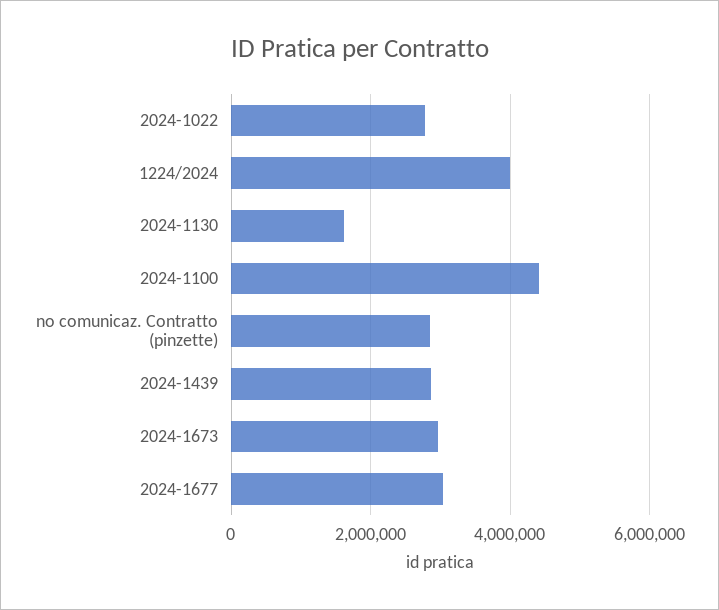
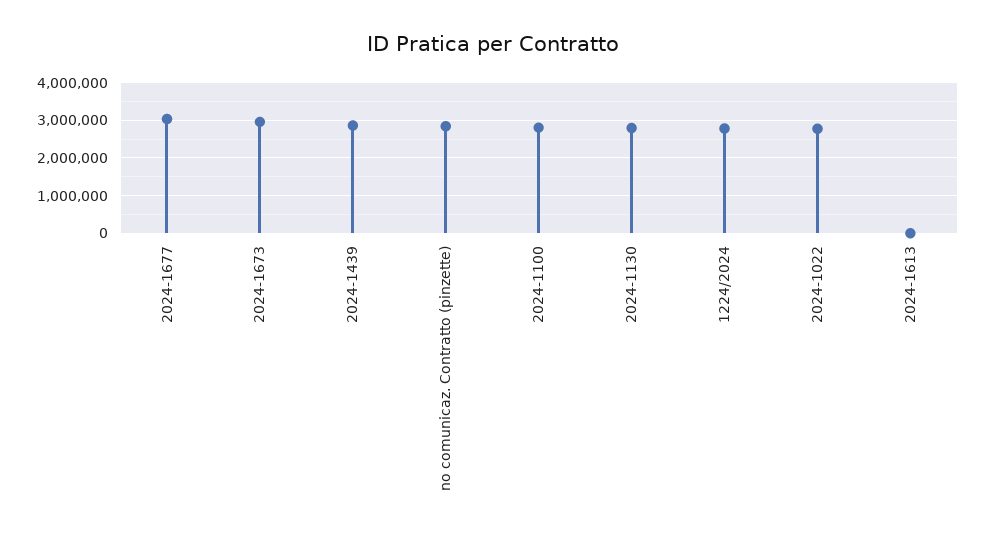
  {
    "2024-1022": 2800000,
-   "1224/2024": 4000000,
+   "1224/2024": 2800000,
-   "2024-1130": 1600000,
+   "2024-1130": 2800000,
-   "2024-1100": 4400000,
+   "2024-1100": 2800000,
    "no comunicaz. Contratto (pinzette)": 2800000,
    "2024-1439": 2800000,
    "2024-1673": 3000000,
-   "2024-1677": 3000000
+   "2024-1677": 3000000,
+   "2024-1613": 0
  }

